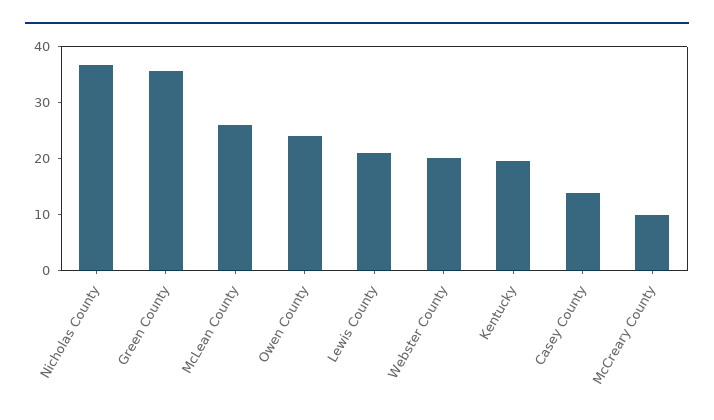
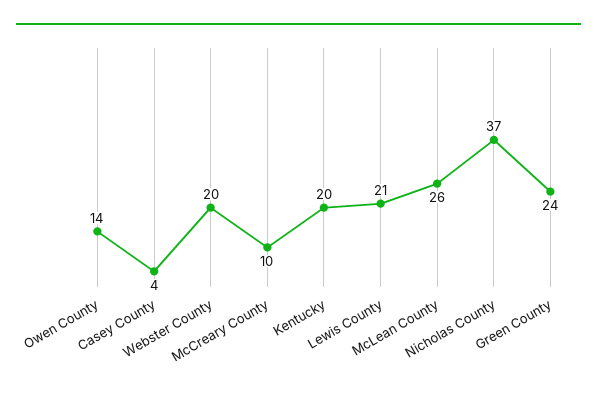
  {
    "Nicholas County": 37,
-   "Green County": 36,
+   "Green County": 24,
    "McLean County": 26,
-   "Owen County": 24,
+   "Owen County": 14,
    "Lewis County": 21,
    "Webster County": 20,
    "Kentucky": 20,
-   "Casey County": 14,
+   "Casey County": 4,
    "McCreary County": 10
  }

